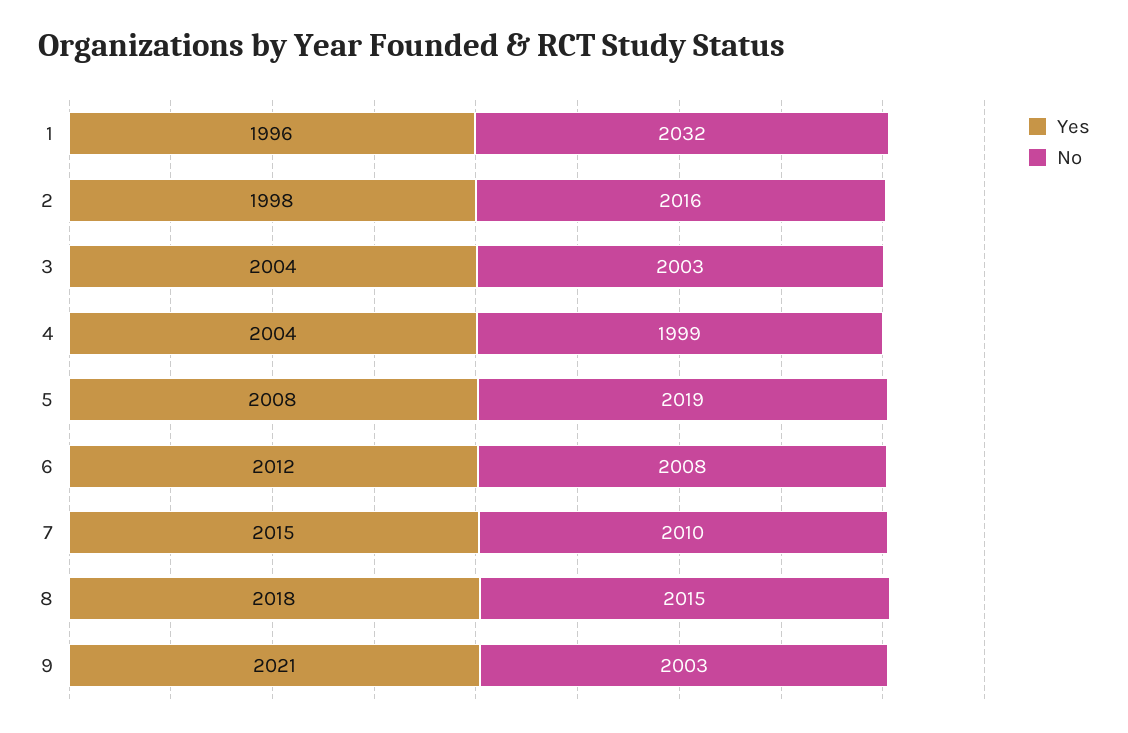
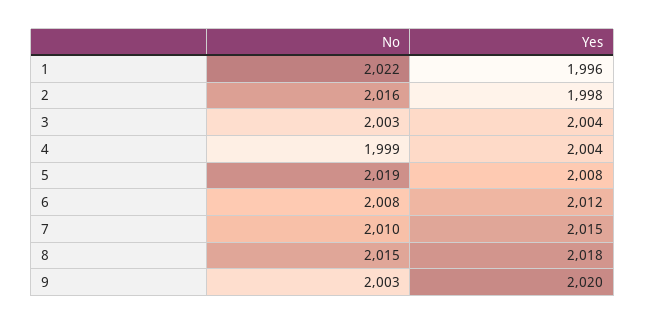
  {
    "Yes": {
      "1": 1996,
      "2": 1998,
      "3": 2004,
      "4": 2004,
      "5": 2008,
      "6": 2012,
      "7": 2015,
      "8": 2018,
-     "9": 2021
+     "9": 2020
    },
    "No": {
-     "1": 2032,
+     "1": 2022,
      "2": 2016,
      "3": 2003,
      "4": 1999,
      "5": 2019,
      "6": 2008,
      "7": 2010,
      "8": 2015,
      "9": 2003
    }
  }

